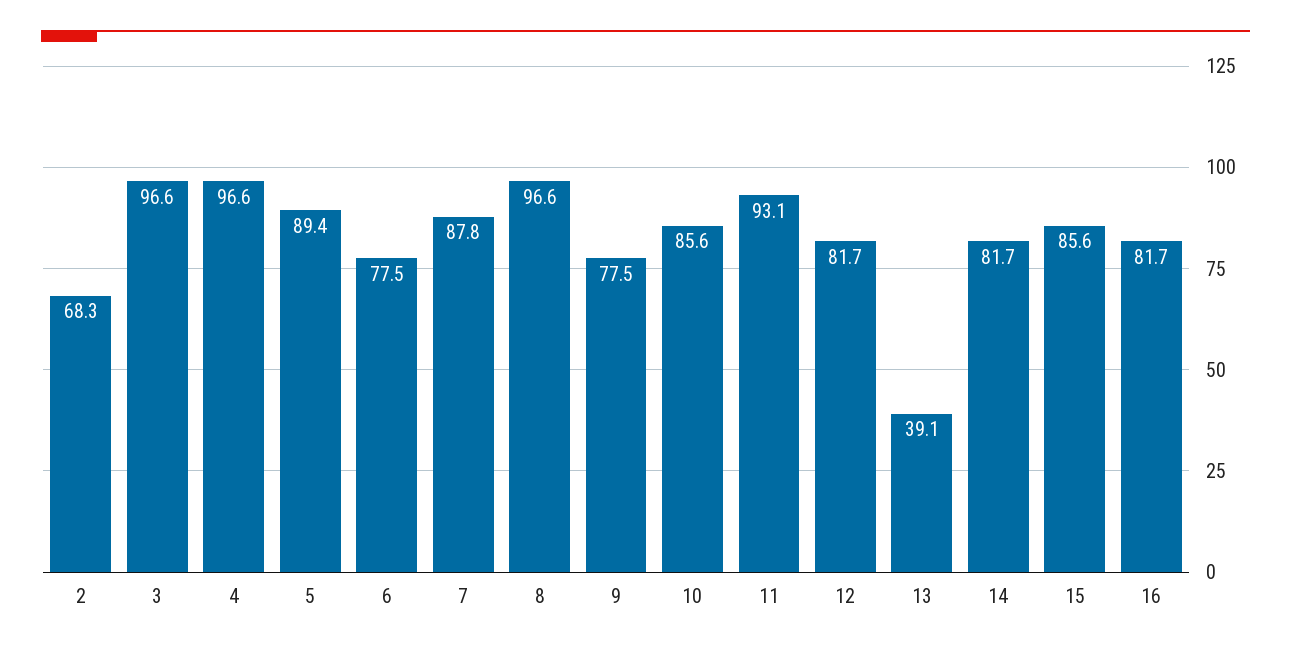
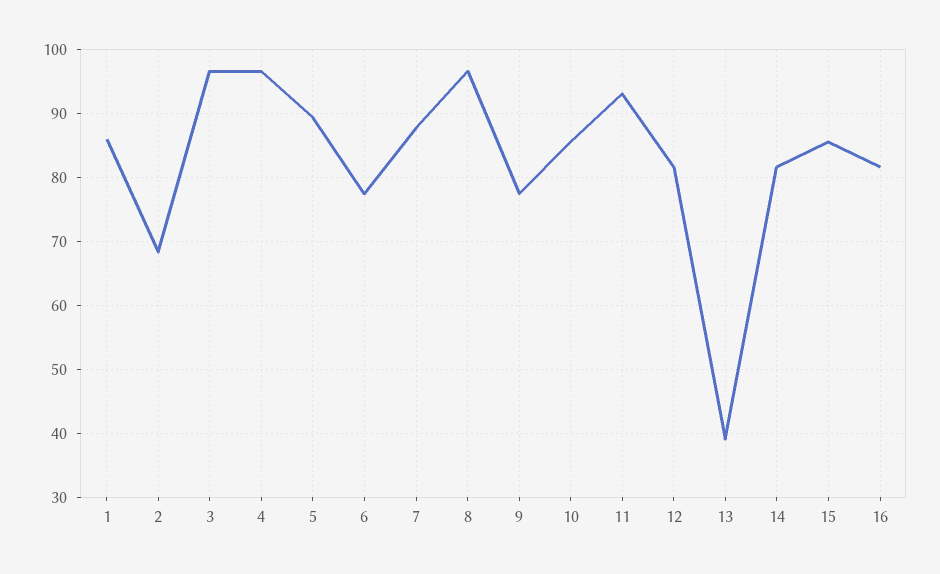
  {
    "2": 68.3,
    "3": 96.6,
    "4": 96.6,
    "5": 89.4,
    "6": 77.5,
    "7": 87.8,
    "8": 96.6,
    "9": 77.5,
    "10": 85.6,
    "11": 93.1,
    "12": 81.7,
    "13": 39.1,
    "14": 81.7,
    "15": 85.6,
-   "16": 81.7
+   "16": 81.7,
+   "1": 86
  }

